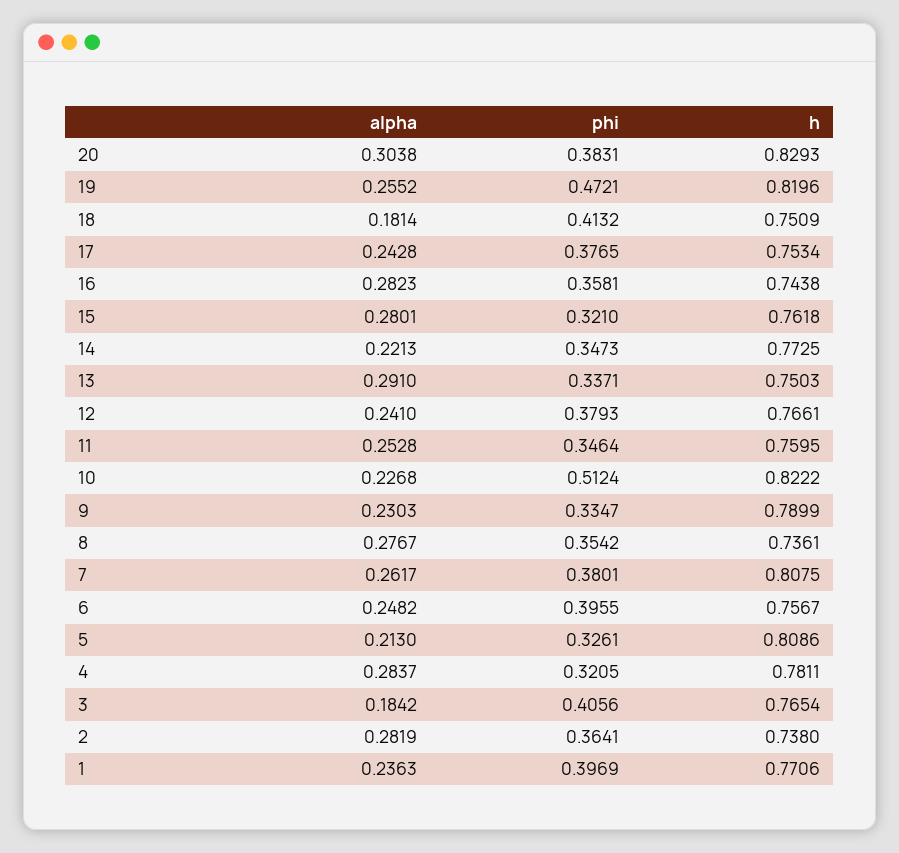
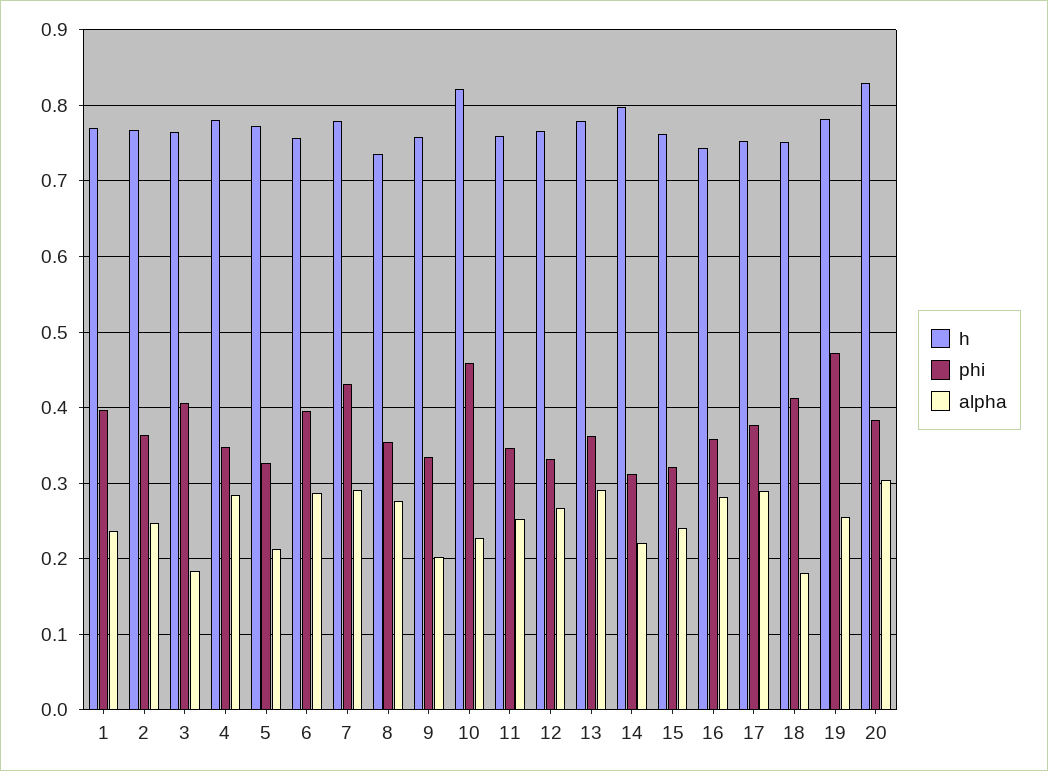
  {
    "alpha": {
      "20": 0.3038,
      "19": 0.2552,
      "18": 0.1814,
-     "17": 0.2428,
+     "17": 0.29,
      "16": 0.2823,
-     "15": 0.2801,
+     "15": 0.24,
      "14": 0.2213,
      "13": 0.291,
-     "12": 0.241,
+     "12": 0.27,
      "11": 0.2528,
      "10": 0.2268,
-     "9": 0.2303,
+     "9": 0.2,
      "8": 0.2767,
-     "7": 0.2617,
+     "7": 0.29,
-     "6": 0.2482,
+     "6": 0.29,
      "5": 0.213,
      "4": 0.2837,
      "3": 0.1842,
-     "2": 0.2819,
+     "2": 0.25,
      "1": 0.2363
    },
    "phi": {
      "20": 0.3831,
      "19": 0.4721,
      "18": 0.4132,
      "17": 0.3765,
      "16": 0.3581,
      "15": 0.321,
-     "14": 0.3473,
+     "14": 0.31,
-     "13": 0.3371,
+     "13": 0.36,
-     "12": 0.3793,
+     "12": 0.33,
      "11": 0.3464,
-     "10": 0.5124,
+     "10": 0.46,
      "9": 0.3347,
      "8": 0.3542,
-     "7": 0.3801,
+     "7": 0.43,
      "6": 0.3955,
      "5": 0.3261,
-     "4": 0.3205,
+     "4": 0.35,
      "3": 0.4056,
      "2": 0.3641,
      "1": 0.3969
    },
    "h": {
      "20": 0.8293,
-     "19": 0.8196,
+     "19": 0.78,
      "18": 0.7509,
      "17": 0.7534,
      "16": 0.7438,
      "15": 0.7618,
-     "14": 0.7725,
+     "14": 0.8,
-     "13": 0.7503,
+     "13": 0.78,
      "12": 0.7661,
      "11": 0.7595,
      "10": 0.8222,
-     "9": 0.7899,
+     "9": 0.76,
      "8": 0.7361,
-     "7": 0.8075,
+     "7": 0.78,
      "6": 0.7567,
-     "5": 0.8086,
+     "5": 0.77,
      "4": 0.7811,
      "3": 0.7654,
-     "2": 0.738,
+     "2": 0.77,
      "1": 0.7706
    }
  }

